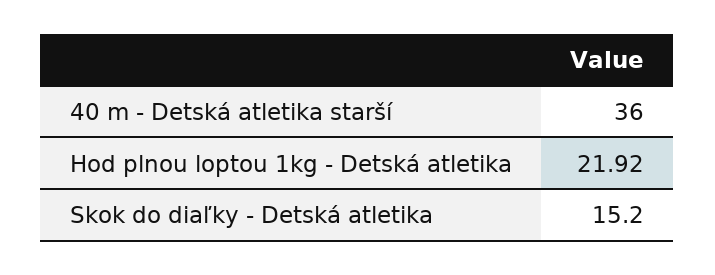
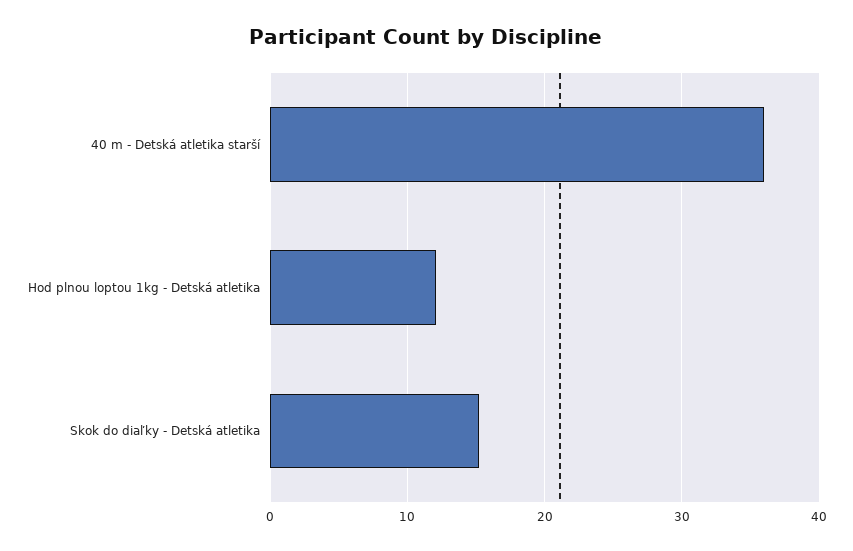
  {
    "40 m - Detská atletika starší": 36,
-   "Hod plnou loptou 1kg - Detská atletika": 21.92,
+   "Hod plnou loptou 1kg - Detská atletika": 12,
    "Skok do diaľky - Detská atletika": 15.2
  }

